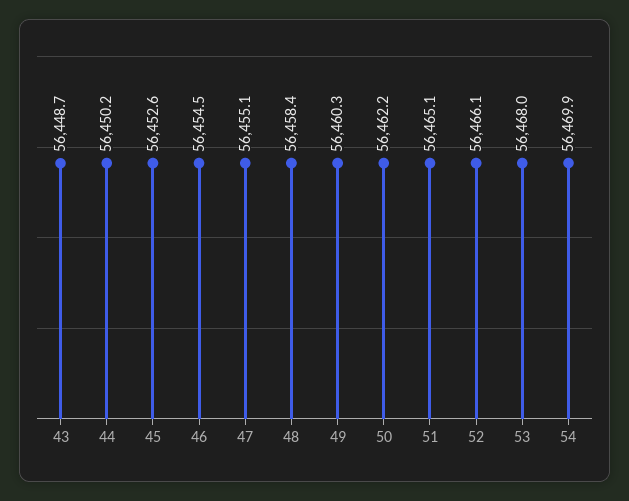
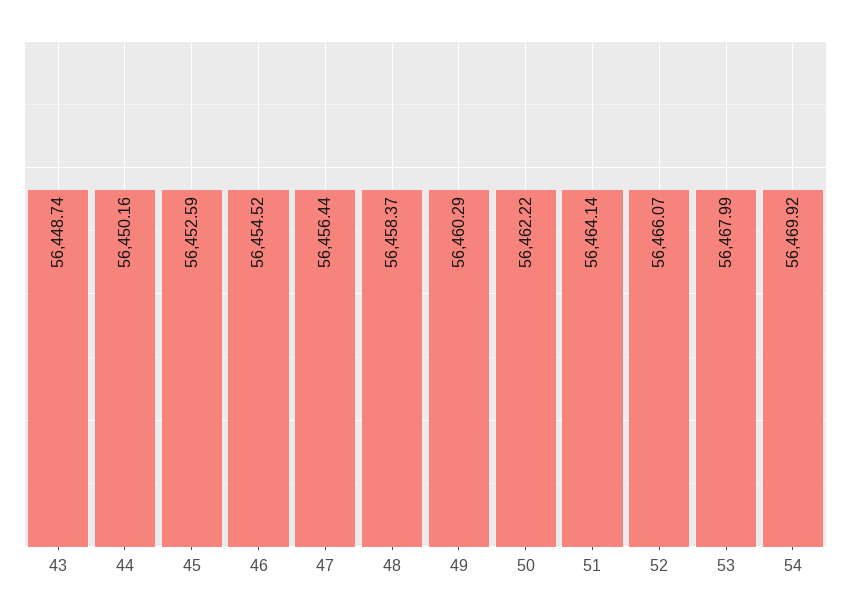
  {
    "43": 56448.74,
    "44": 56450.16,
    "45": 56452.59,
    "46": 56454.52,
-   "47": 56455.1,
+   "47": 56456.44,
    "48": 56458.37,
    "49": 56460.29,
    "50": 56462.22,
-   "51": 56465.1,
+   "51": 56464.14,
    "52": 56466.07,
    "53": 56467.99,
    "54": 56469.92
  }

